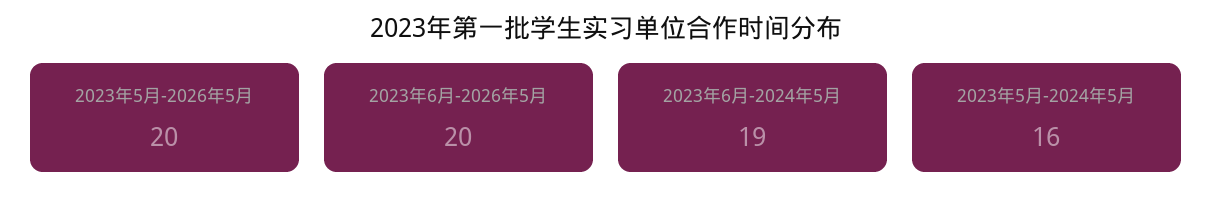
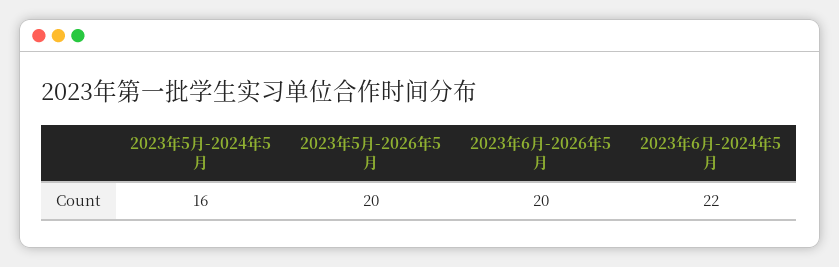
  {
    "2023年5月-2026年5月": 20,
    "2023年6月-2026年5月": 20,
-   "2023年6月-2024年5月": 19,
+   "2023年6月-2024年5月": 22,
    "2023年5月-2024年5月": 16
  }

